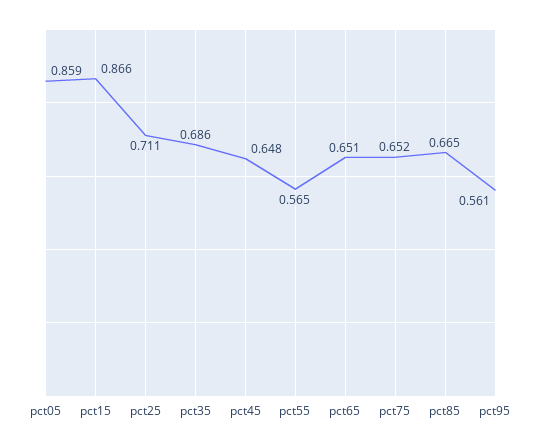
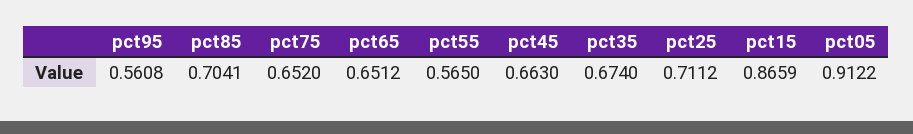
  {
-   "pct05": 0.859,
+   "pct05": 0.9122,
    "pct15": 0.8659,
    "pct25": 0.7112,
-   "pct35": 0.686,
+   "pct35": 0.674,
-   "pct45": 0.648,
+   "pct45": 0.663,
    "pct55": 0.565,
    "pct65": 0.6512,
    "pct75": 0.652,
-   "pct85": 0.665,
+   "pct85": 0.7041,
    "pct95": 0.5608
  }

